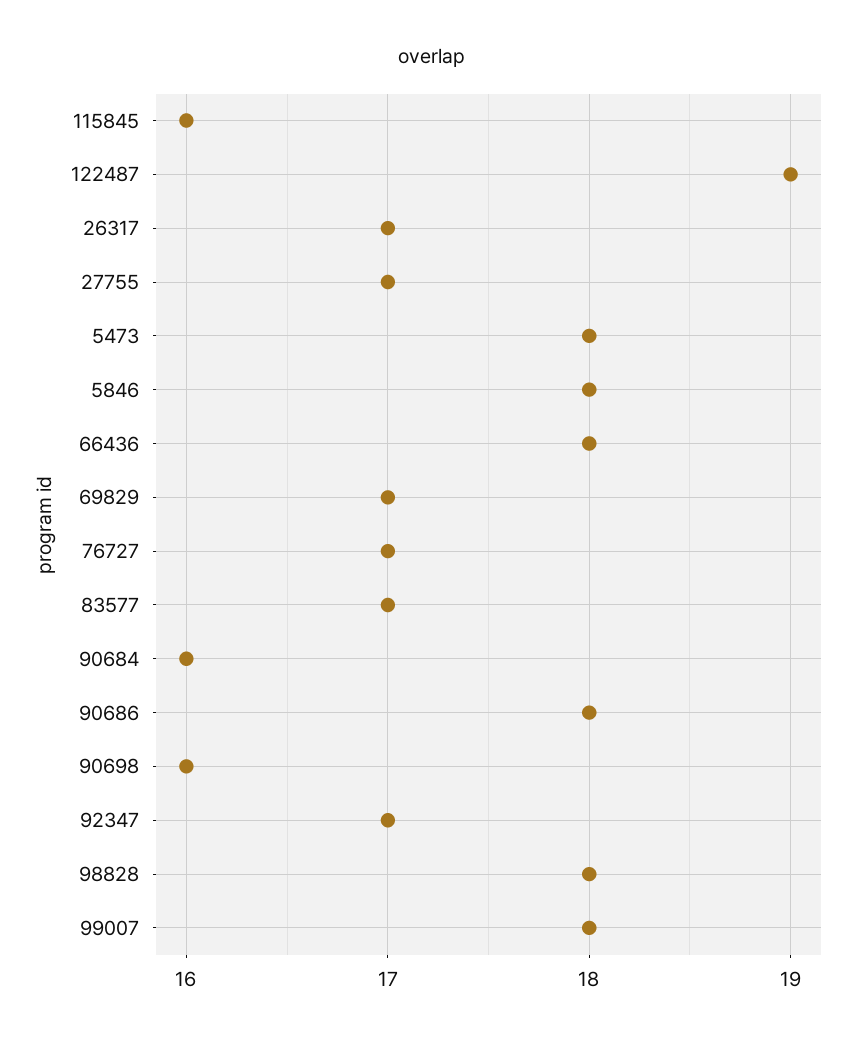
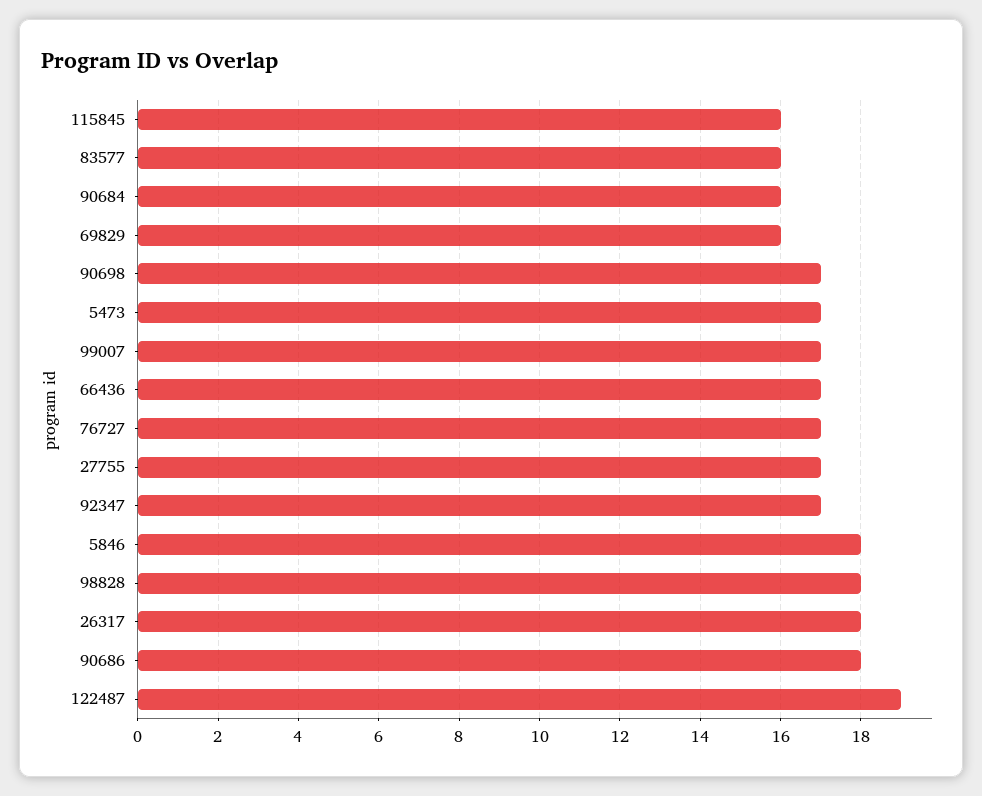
  {
    "115845": 16,
    "122487": 19,
-   "26317": 17,
+   "26317": 18,
    "27755": 17,
-   "5473": 18,
+   "5473": 17,
    "5846": 18,
-   "66436": 18,
+   "66436": 17,
-   "69829": 17,
+   "69829": 16,
    "76727": 17,
-   "83577": 17,
+   "83577": 16,
    "90684": 16,
    "90686": 18,
-   "90698": 16,
+   "90698": 17,
    "92347": 17,
    "98828": 18,
-   "99007": 18
+   "99007": 17
  }

